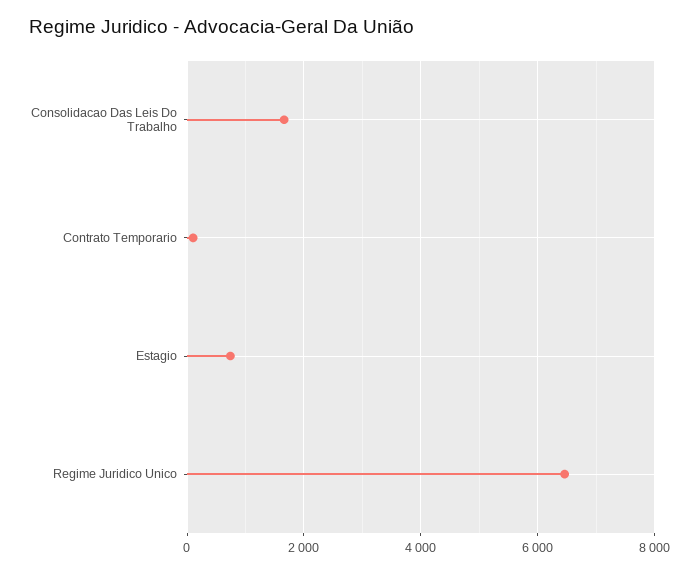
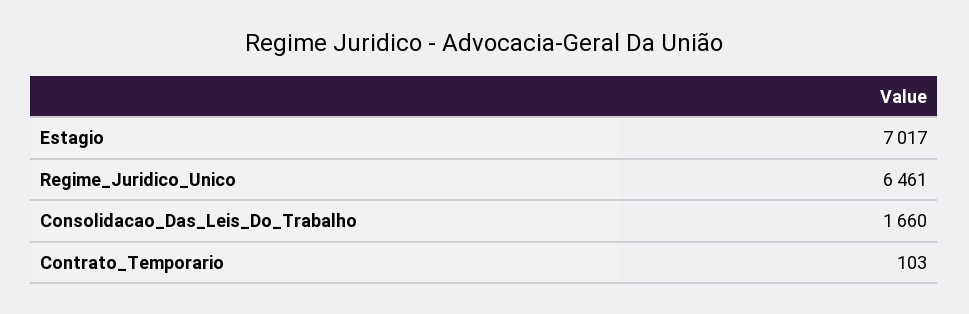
  {
    "Consolidacao Das Leis Do Trabalho": 1660,
    "Contrato Temporario": 103,
-   "Estagio": 800,
+   "Estagio": 7017,
    "Regime Juridico Unico": 6461
  }

